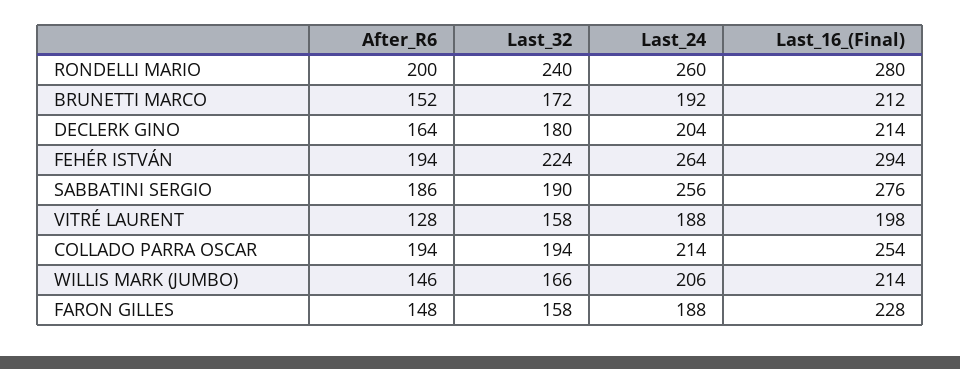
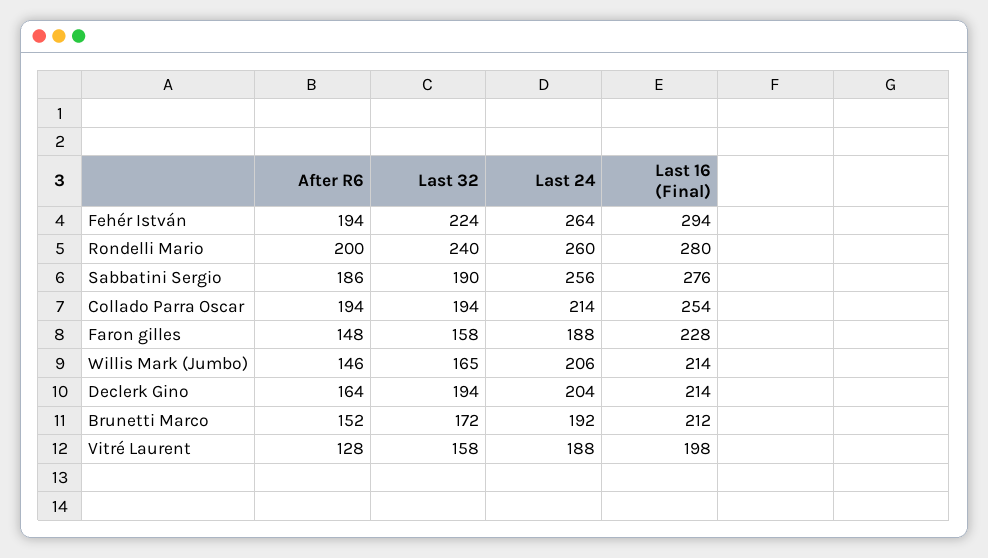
  {
    "After_R6": {
      "RONDELLI MARIO": 200,
      "BRUNETTI MARCO": 152,
      "DECLERK GINO": 164,
      "FEHÉR ISTVÁN": 194,
      "SABBATINI SERGIO": 186,
      "VITRÉ LAURENT": 128,
      "COLLADO PARRA OSCAR": 194,
      "WILLIS MARK (JUMBO)": 146,
      "FARON GILLES": 148
    },
    "Last_32": {
      "RONDELLI MARIO": 240,
      "BRUNETTI MARCO": 172,
-     "DECLERK GINO": 180,
+     "DECLERK GINO": 194,
      "FEHÉR ISTVÁN": 224,
      "SABBATINI SERGIO": 190,
      "VITRÉ LAURENT": 158,
      "COLLADO PARRA OSCAR": 194,
-     "WILLIS MARK (JUMBO)": 166,
+     "WILLIS MARK (JUMBO)": 165,
      "FARON GILLES": 158
    },
    "Last_24": {
      "RONDELLI MARIO": 260,
      "BRUNETTI MARCO": 192,
      "DECLERK GINO": 204,
      "FEHÉR ISTVÁN": 264,
      "SABBATINI SERGIO": 256,
      "VITRÉ LAURENT": 188,
      "COLLADO PARRA OSCAR": 214,
      "WILLIS MARK (JUMBO)": 206,
      "FARON GILLES": 188
    },
    "Last_16_(Final)": {
      "RONDELLI MARIO": 280,
      "BRUNETTI MARCO": 212,
      "DECLERK GINO": 214,
      "FEHÉR ISTVÁN": 294,
      "SABBATINI SERGIO": 276,
      "VITRÉ LAURENT": 198,
      "COLLADO PARRA OSCAR": 254,
      "WILLIS MARK (JUMBO)": 214,
      "FARON GILLES": 228
    }
  }

